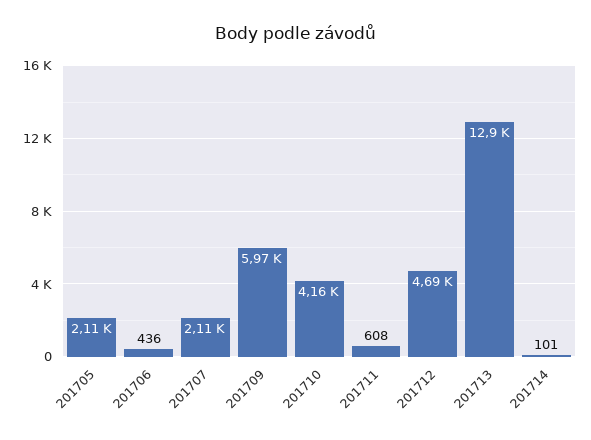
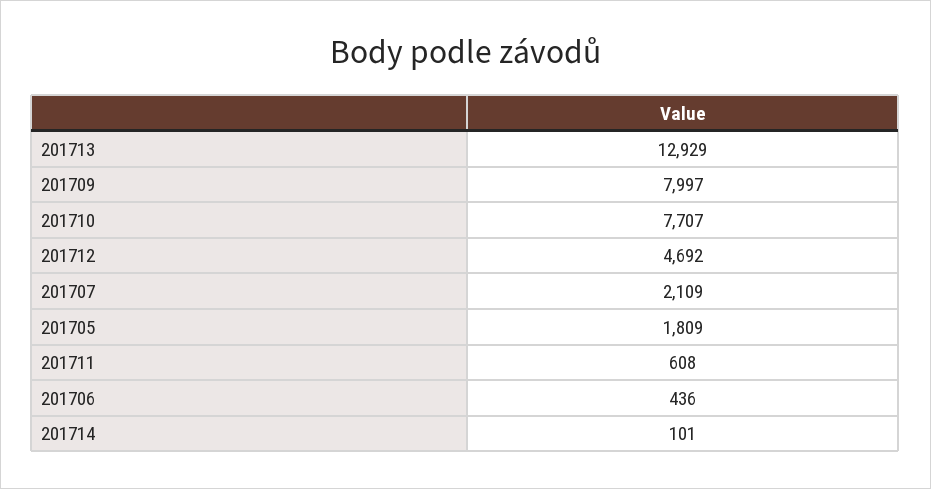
  {
-   "201705": 2110,
+   "201705": 1809,
    "201706": 436,
    "201707": 2109,
-   "201709": 5970,
+   "201709": 7997,
-   "201710": 4160,
+   "201710": 7707,
    "201711": 608,
    "201712": 4692,
    "201713": 12929,
    "201714": 101
  }

